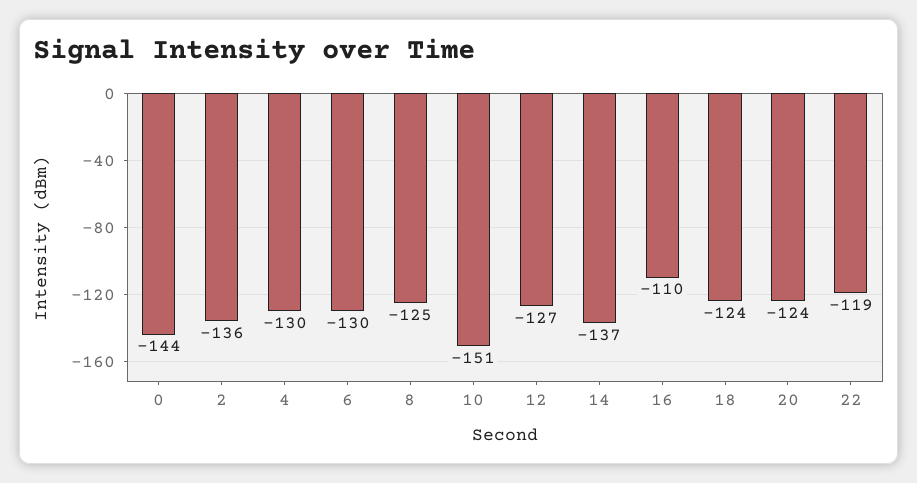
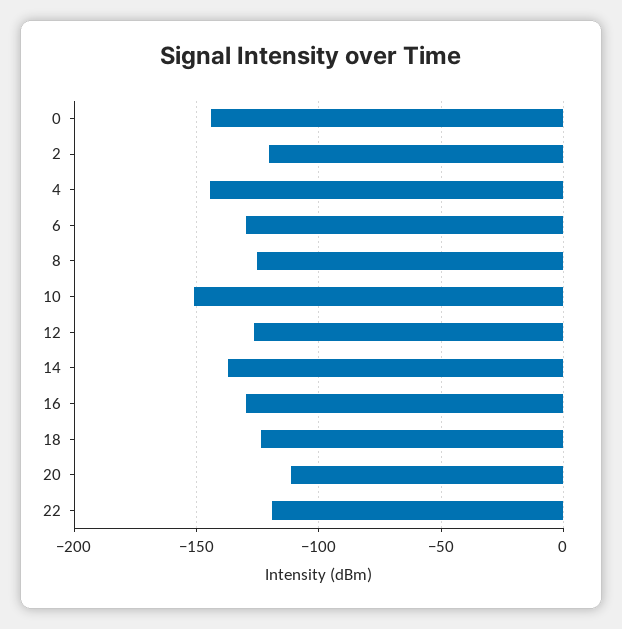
  {
    "0": -144,
-   "2": -136,
+   "2": -120,
-   "4": -130,
+   "4": -145,
    "6": -130,
    "8": -125,
    "10": -151,
    "12": -127,
    "14": -137,
-   "16": -110,
+   "16": -130,
    "18": -124,
-   "20": -124,
+   "20": -110,
    "22": -119
  }

